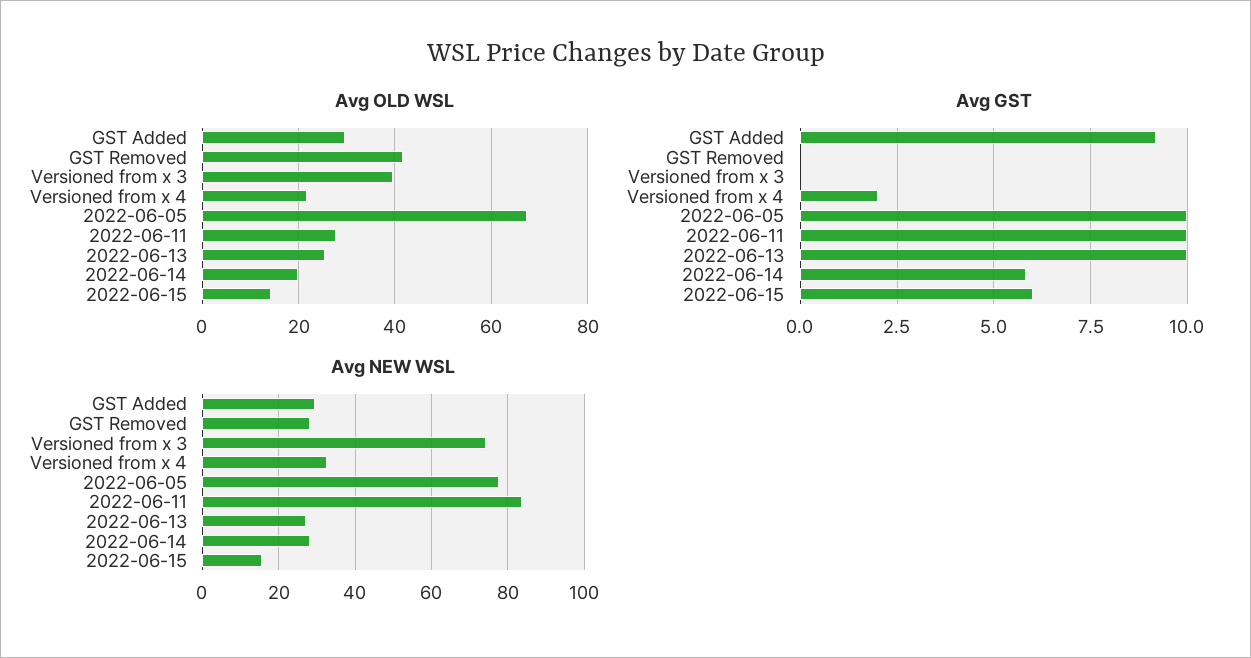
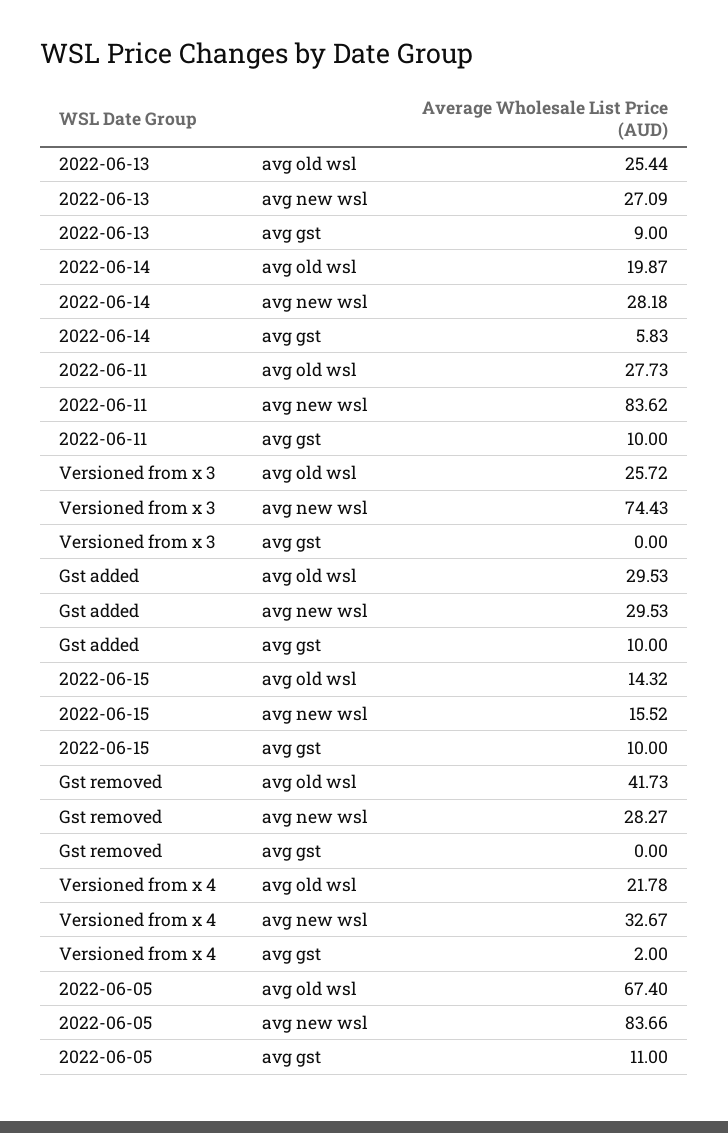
  {
    "Avg OLD WSL": {
      "GST Added": 29.53,
      "GST Removed": 41.73,
-     "Versioned from x 3": 40,
+     "Versioned from x 3": 25.72,
      "Versioned from x 4": 21.78,
      "2022-06-05": 67.4,
      "2022-06-11": 27.73,
      "2022-06-13": 25.44,
      "2022-06-14": 19.87,
      "2022-06-15": 14.32
    },
    "Avg GST": {
-     "GST Added": 9.25,
+     "GST Added": 10,
      "GST Removed": 0,
      "Versioned from x 3": 0,
      "Versioned from x 4": 2,
-     "2022-06-05": 10,
+     "2022-06-05": 11,
      "2022-06-11": 10,
-     "2022-06-13": 10,
+     "2022-06-13": 9,
      "2022-06-14": 5.83,
-     "2022-06-15": 6
+     "2022-06-15": 10
    },
    "Avg NEW WSL": {
      "GST Added": 29.53,
      "GST Removed": 28.27,
      "Versioned from x 3": 74.43,
      "Versioned from x 4": 32.67,
-     "2022-06-05": 78,
+     "2022-06-05": 83.66,
      "2022-06-11": 83.62,
      "2022-06-13": 27.09,
      "2022-06-14": 28.18,
      "2022-06-15": 15.52
    }
  }

